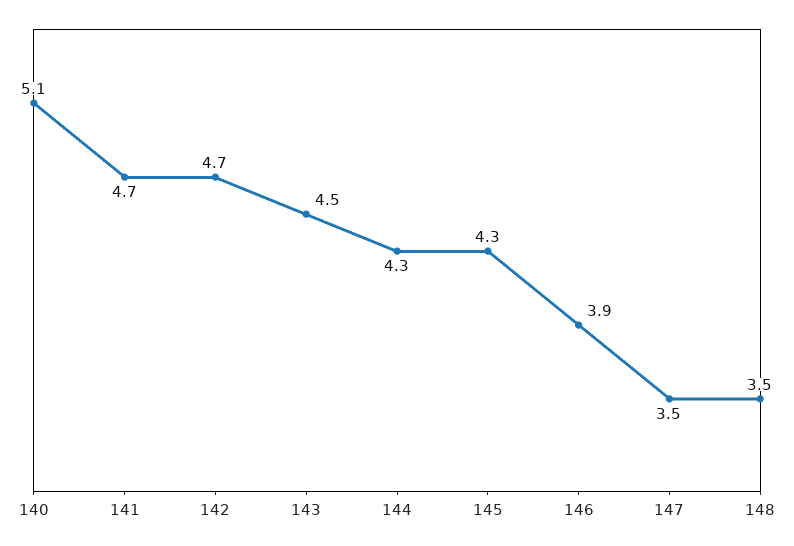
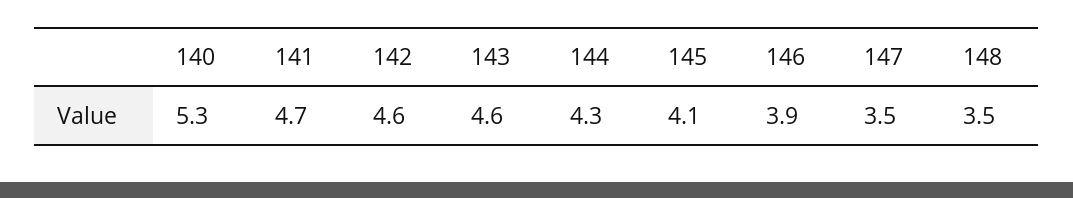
  {
-   "140": 5.1,
+   "140": 5.3,
    "141": 4.7,
-   "142": 4.7,
+   "142": 4.6,
-   "143": 4.5,
+   "143": 4.6,
    "144": 4.3,
-   "145": 4.3,
+   "145": 4.1,
    "146": 3.9,
    "147": 3.5,
    "148": 3.5
  }

